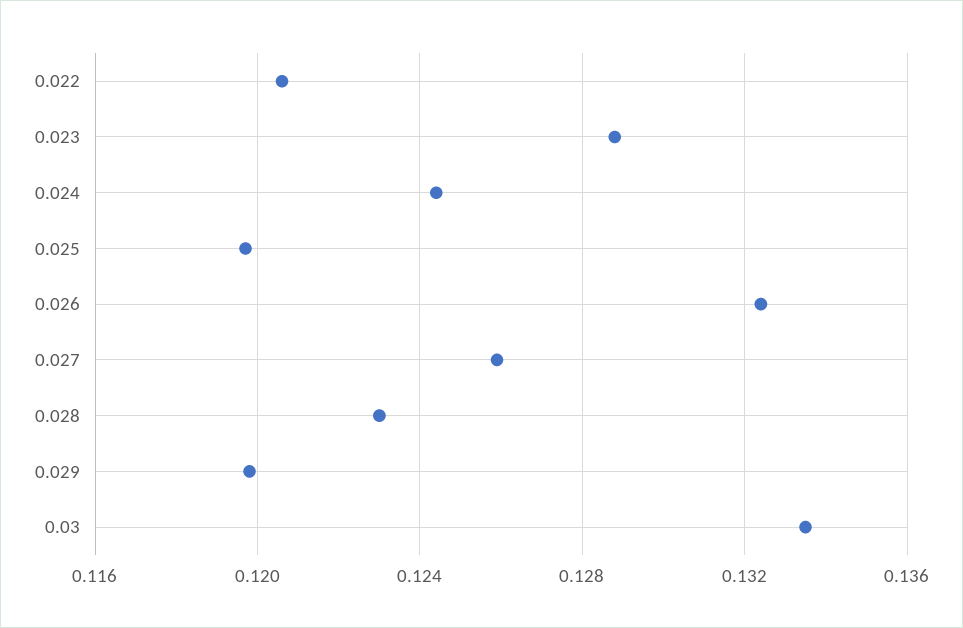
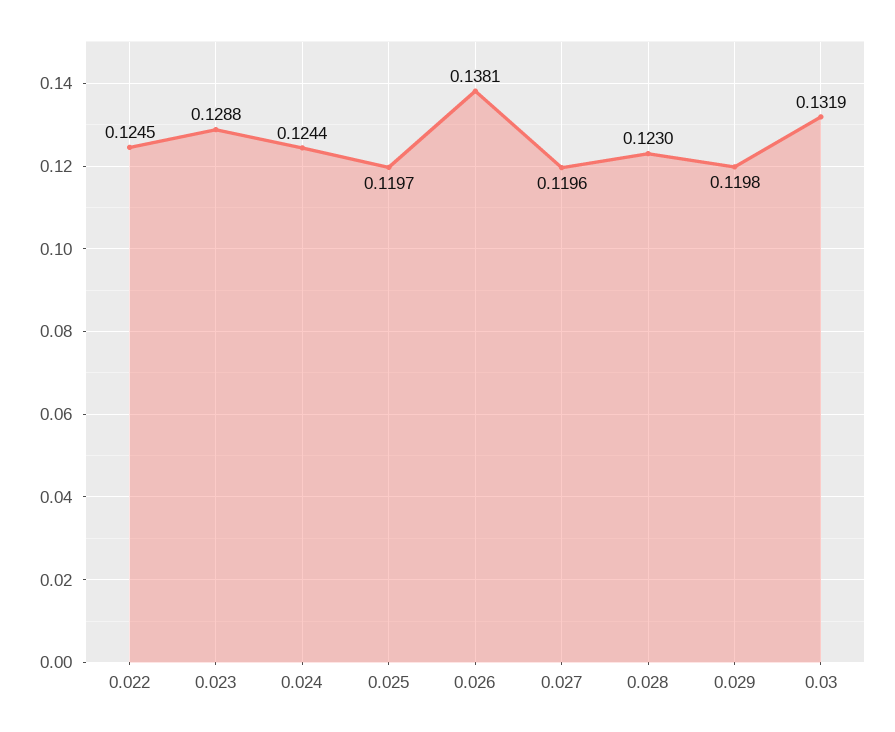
  {
-   "0.022": 0.1205,
+   "0.022": 0.1245,
    "0.023": 0.1288,
    "0.024": 0.1244,
    "0.025": 0.1197,
-   "0.026": 0.1325,
+   "0.026": 0.1381,
-   "0.027": 0.126,
+   "0.027": 0.1196,
    "0.028": 0.123,
    "0.029": 0.1198,
-   "0.03": 0.1335
+   "0.03": 0.1319
  }

